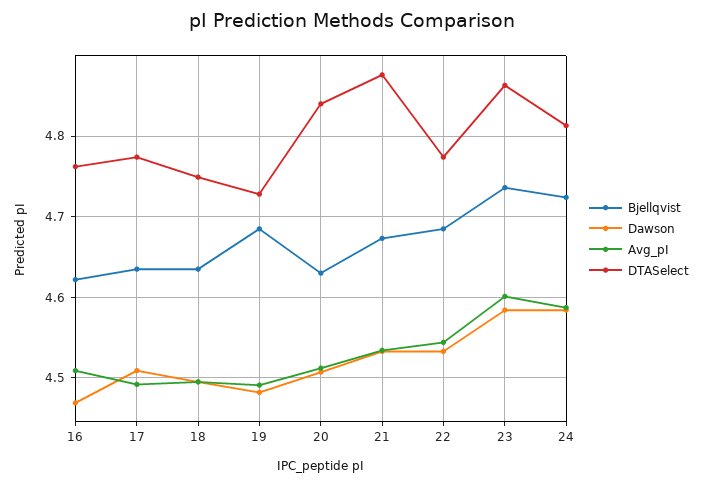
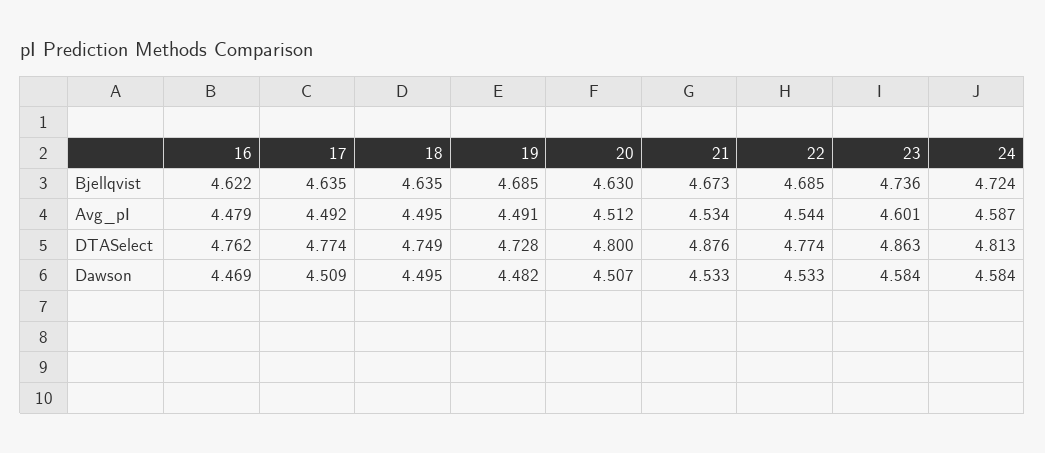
  {
    "Bjellqvist": {
      "16": 4.622,
      "17": 4.635,
      "18": 4.635,
      "19": 4.685,
      "20": 4.63,
      "21": 4.673,
      "22": 4.685,
      "23": 4.736,
      "24": 4.724
    },
    "Dawson": {
      "16": 4.469,
      "17": 4.509,
      "18": 4.495,
      "19": 4.482,
      "20": 4.507,
      "21": 4.533,
      "22": 4.533,
      "23": 4.584,
      "24": 4.584
    },
    "Avg_pI": {
-     "16": 4.51,
+     "16": 4.479,
      "17": 4.492,
      "18": 4.495,
      "19": 4.491,
      "20": 4.512,
      "21": 4.534,
      "22": 4.544,
      "23": 4.601,
      "24": 4.587
    },
    "DTASelect": {
      "16": 4.762,
      "17": 4.774,
      "18": 4.749,
      "19": 4.728,
-     "20": 4.84,
+     "20": 4.8,
      "21": 4.876,
      "22": 4.774,
      "23": 4.863,
      "24": 4.813
    }
  }

